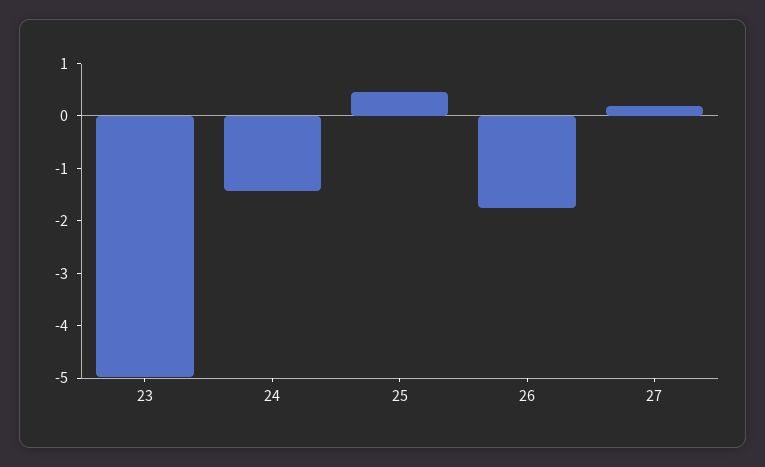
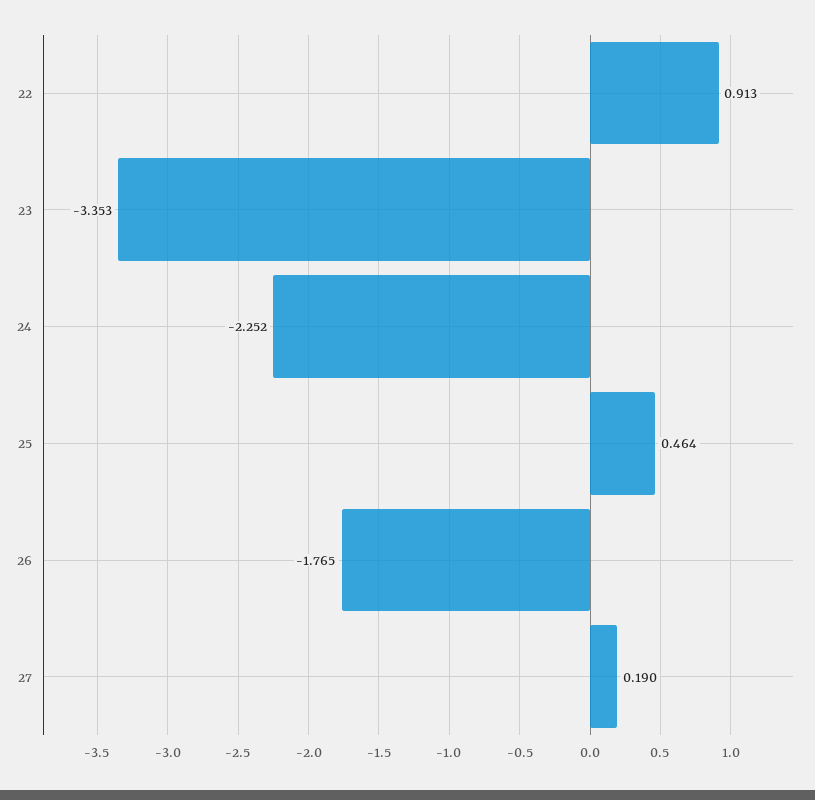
  {
-   "23": -5,
+   "23": -3.353,
-   "24": -1.4,
+   "24": -2.252,
    "25": 0.464,
    "26": -1.765,
-   "27": 0.19
+   "27": 0.19,
+   "22": 0.913
  }

